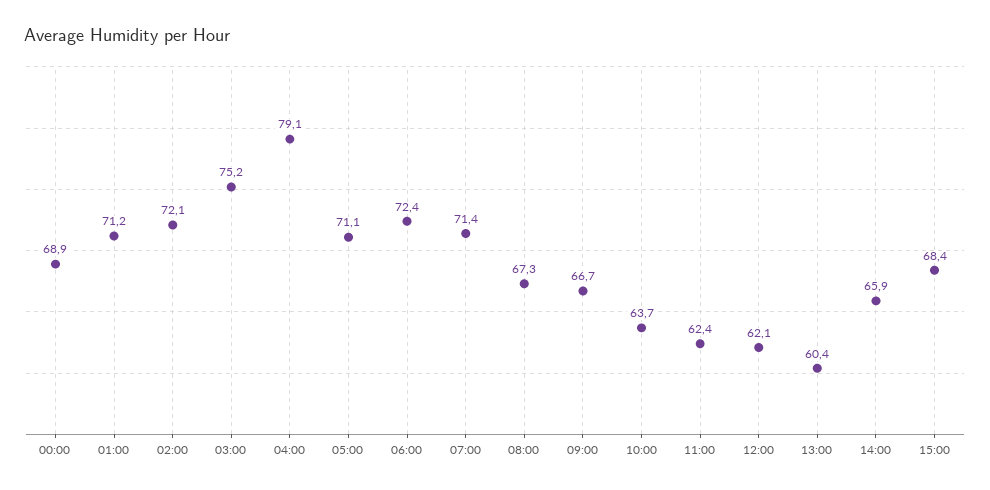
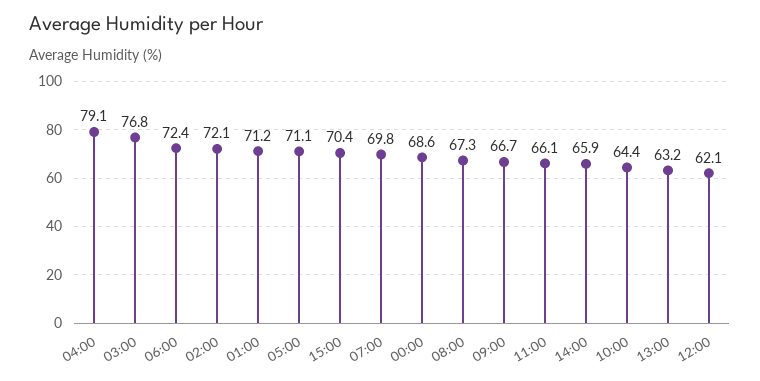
  {
-   "00:00": 68.9,
+   "00:00": 68.6,
    "01:00": 71.2,
    "02:00": 72.1,
-   "03:00": 75.2,
+   "03:00": 76.8,
    "04:00": 79.1,
    "05:00": 71.1,
    "06:00": 72.4,
-   "07:00": 71.4,
+   "07:00": 69.8,
    "08:00": 67.3,
    "09:00": 66.7,
-   "10:00": 63.7,
+   "10:00": 64.4,
-   "11:00": 62.4,
+   "11:00": 66.1,
    "12:00": 62.1,
-   "13:00": 60.4,
+   "13:00": 63.2,
    "14:00": 65.9,
-   "15:00": 68.4
+   "15:00": 70.4
  }

